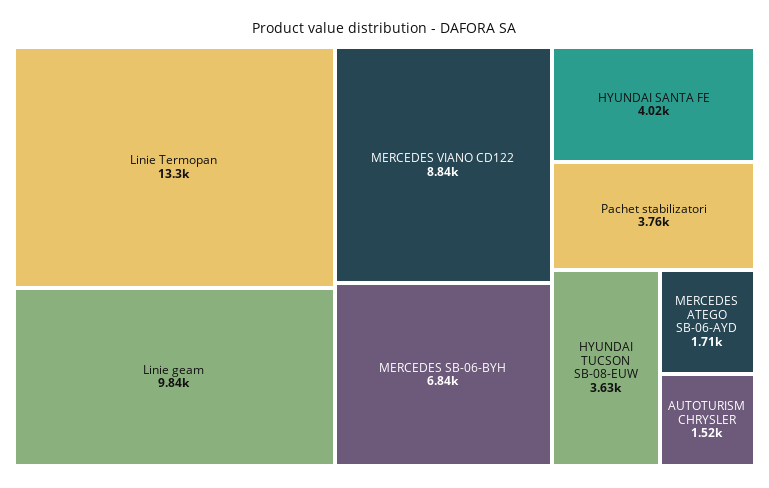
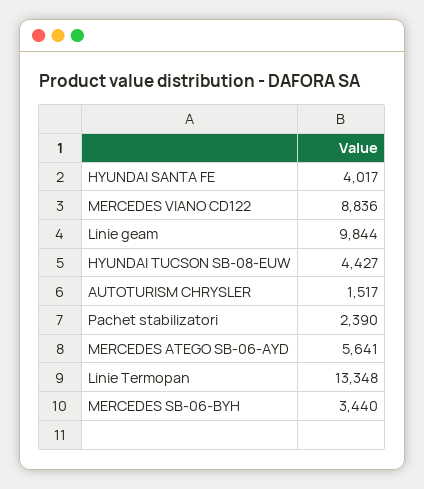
  {
    "Linie Termopan": 13348,
    "Linie geam": 9844,
    "MERCEDES VIANO CD122": 8836,
-   "MERCEDES SB-06-BYH": 6840,
+   "MERCEDES SB-06-BYH": 3440,
    "HYUNDAI SANTA FE": 4017,
-   "Pachet stabilizatori": 3760,
+   "Pachet stabilizatori": 2390,
-   "HYUNDAI TUCSON SB-08-EUW": 3630,
+   "HYUNDAI TUCSON SB-08-EUW": 4427,
-   "MERCEDES ATEGO SB-06-AYD": 1710,
+   "MERCEDES ATEGO SB-06-AYD": 5641,
    "AUTOTURISM CHRYSLER": 1517
  }

